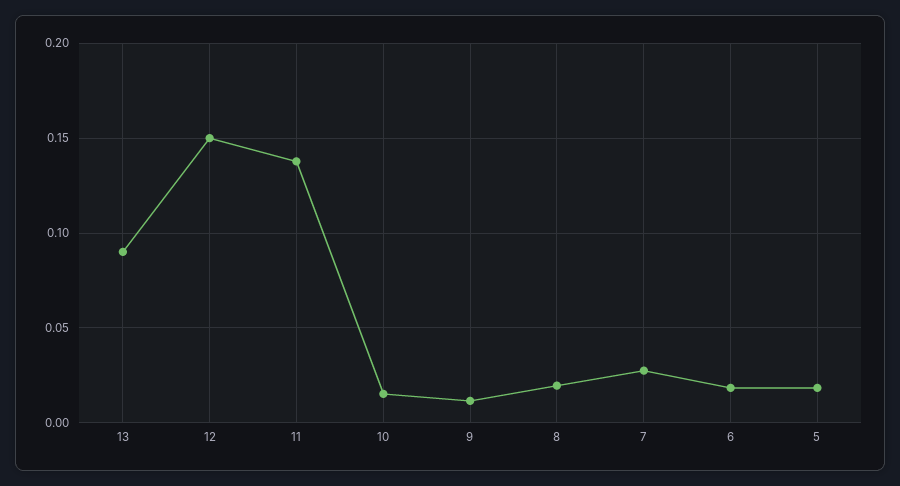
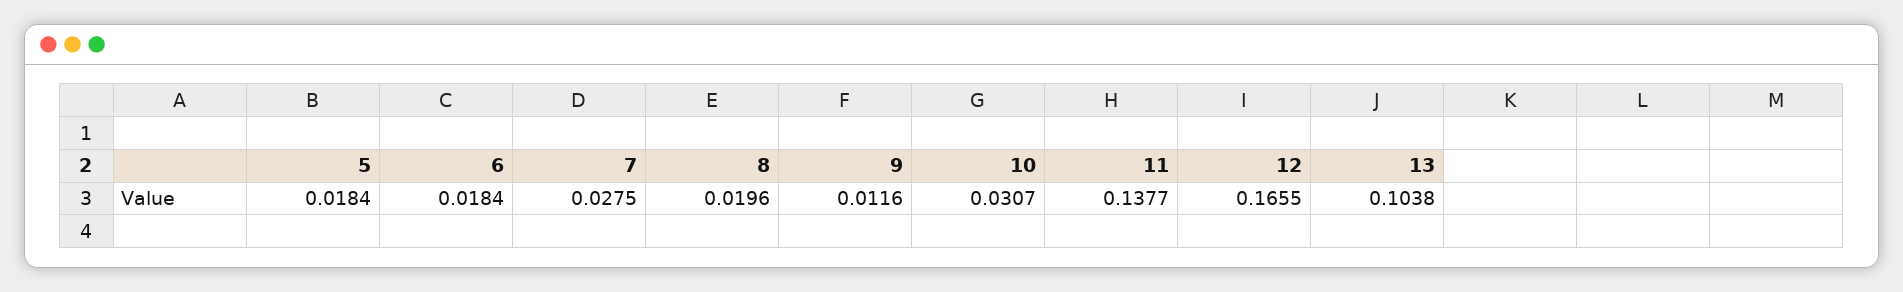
  {
-   "13": 0.09,
+   "13": 0.1038,
-   "12": 0.15,
+   "12": 0.1655,
    "11": 0.1377,
-   "10": 0.015,
+   "10": 0.0307,
    "9": 0.0116,
    "8": 0.0196,
    "7": 0.0275,
    "6": 0.0184,
    "5": 0.0184
  }

